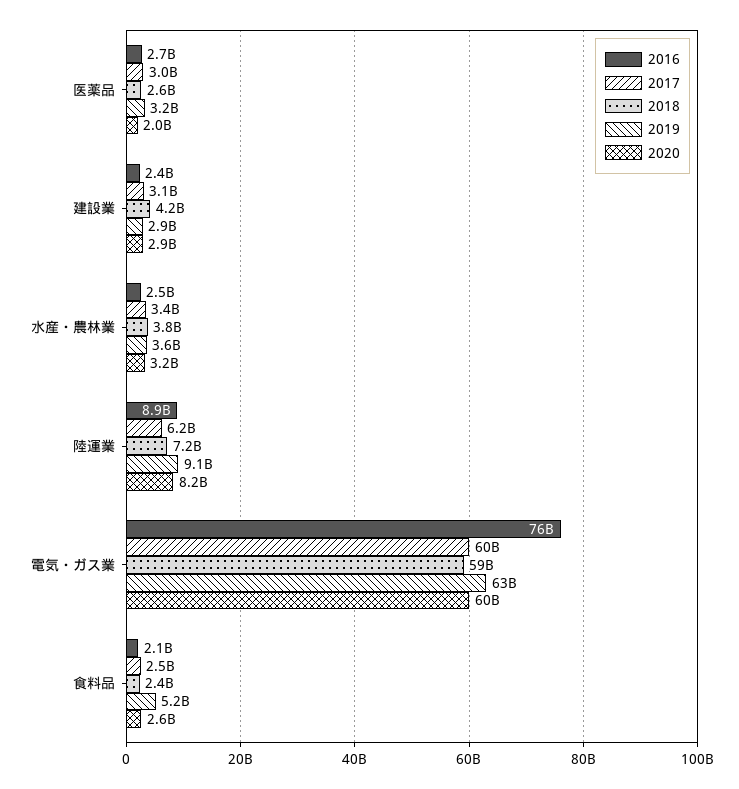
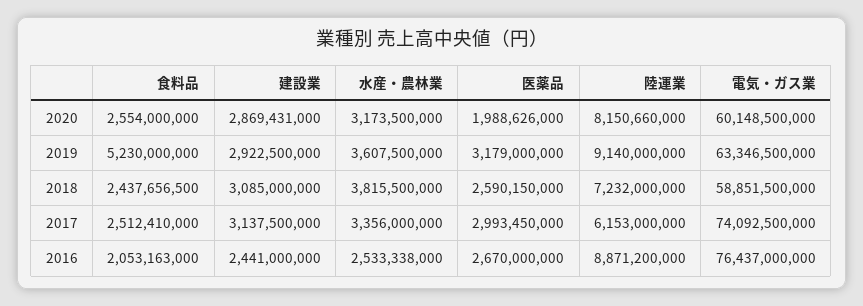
  {
    "2016": {
      "医薬品": 2670000000,
      "建設業": 2441000000,
      "水産・農林業": 2533338000,
      "陸運業": 8871200000,
      "電気・ガス業": 76437000000,
      "食料品": 2053163000
    },
    "2017": {
      "医薬品": 2993450000,
      "建設業": 3137500000,
      "水産・農林業": 3356000000,
      "陸運業": 6153000000,
-     "電気・ガス業": 60000000000,
+     "電気・ガス業": 74092500000,
      "食料品": 2512410000
    },
    "2018": {
      "医薬品": 2590150000,
-     "建設業": 4200000000,
+     "建設業": 3085000000,
      "水産・農林業": 3815500000,
      "陸運業": 7232000000,
      "電気・ガス業": 58851500000,
      "食料品": 2437656500
    },
    "2019": {
      "医薬品": 3179000000,
      "建設業": 2922500000,
      "水産・農林業": 3607500000,
      "陸運業": 9140000000,
      "電気・ガス業": 63346500000,
      "食料品": 5230000000
    },
    "2020": {
      "医薬品": 1988626000,
      "建設業": 2869431000,
      "水産・農林業": 3173500000,
      "陸運業": 8150660000,
      "電気・ガス業": 60148500000,
      "食料品": 2554000000
    }
  }

